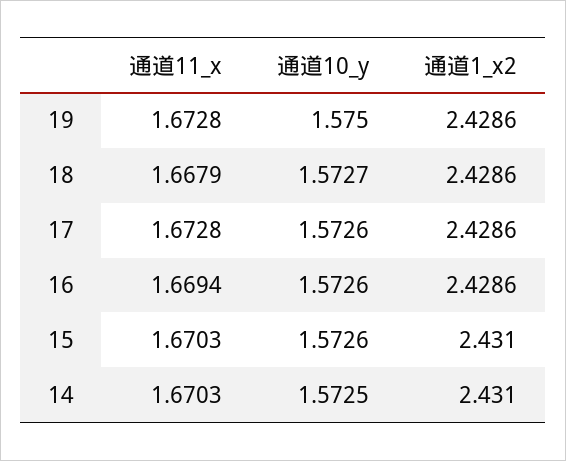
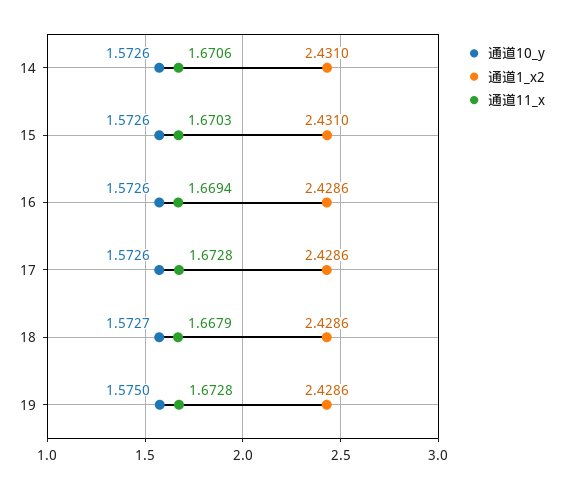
  {
    "通道11_x": {
      "19": 1.6728,
      "18": 1.6679,
      "17": 1.6728,
      "16": 1.6694,
      "15": 1.6703,
-     "14": 1.6703
+     "14": 1.6706
    },
    "通道10_y": {
      "19": 1.575,
      "18": 1.5727,
      "17": 1.5726,
      "16": 1.5726,
      "15": 1.5726,
-     "14": 1.5725
+     "14": 1.5726
    },
    "通道1_x2": {
      "19": 2.4286,
      "18": 2.4286,
      "17": 2.4286,
      "16": 2.4286,
      "15": 2.431,
      "14": 2.431
    }
  }

